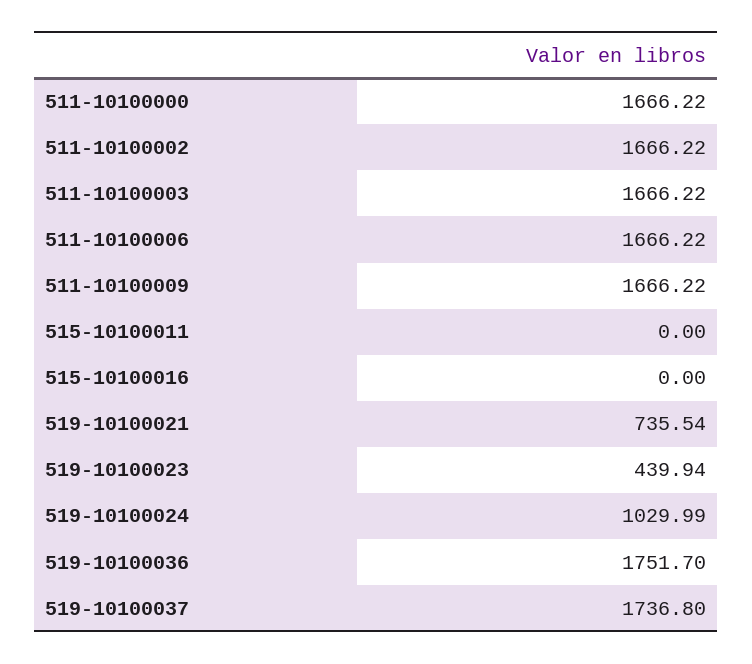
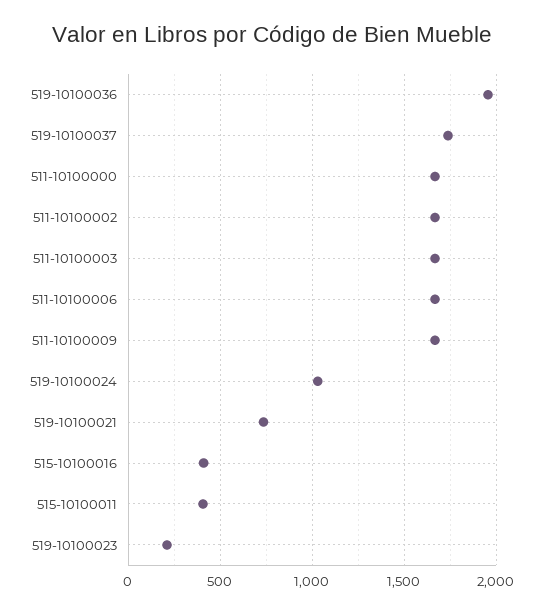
  {
    "511-10100000": 1666.22,
    "511-10100002": 1666.22,
    "511-10100003": 1666.22,
    "511-10100006": 1666.22,
    "511-10100009": 1666.22,
-   "515-10100011": 0,
+   "515-10100011": 400,
-   "515-10100016": 0,
+   "515-10100016": 400,
    "519-10100021": 735.54,
-   "519-10100023": 439.94,
+   "519-10100023": 200,
    "519-10100024": 1029.99,
-   "519-10100036": 1751.7,
+   "519-10100036": 1950,
    "519-10100037": 1736.8
  }

